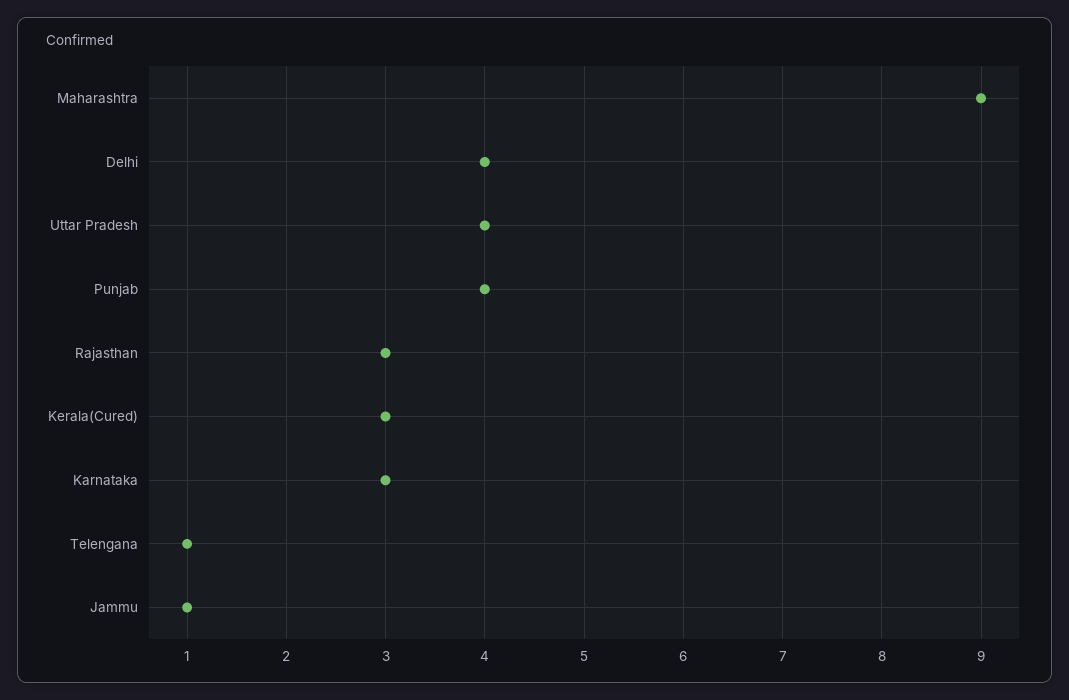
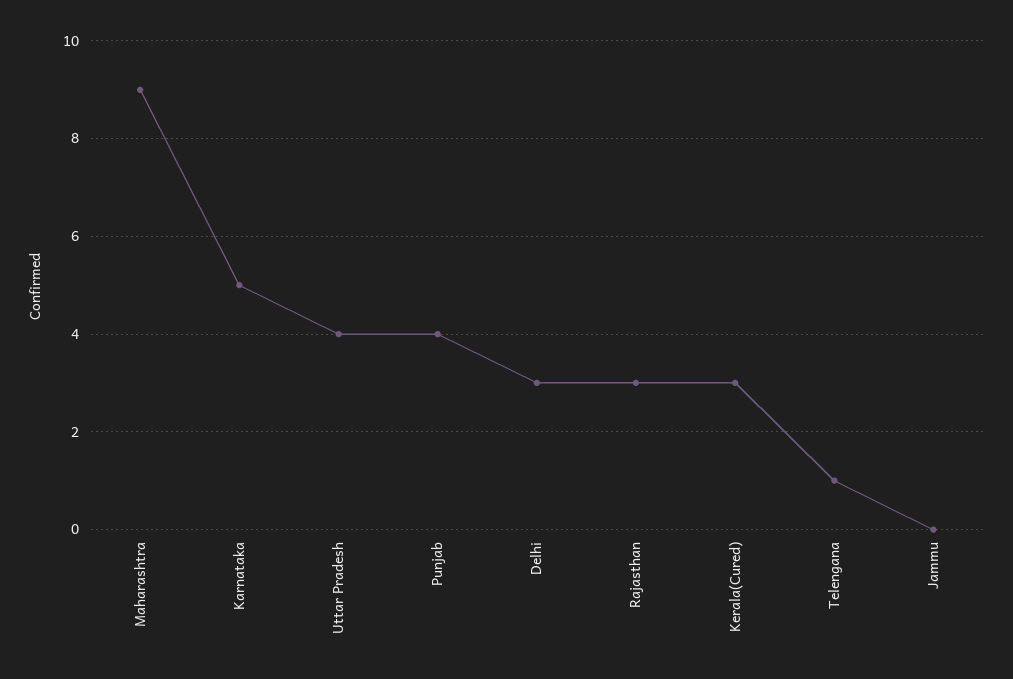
  {
    "Maharashtra": 9,
-   "Delhi": 4,
+   "Delhi": 3,
    "Uttar Pradesh": 4,
    "Punjab": 4,
    "Rajasthan": 3,
    "Kerala(Cured)": 3,
-   "Karnataka": 3,
+   "Karnataka": 5,
    "Telengana": 1,
-   "Jammu": 1
+   "Jammu": 0
  }

